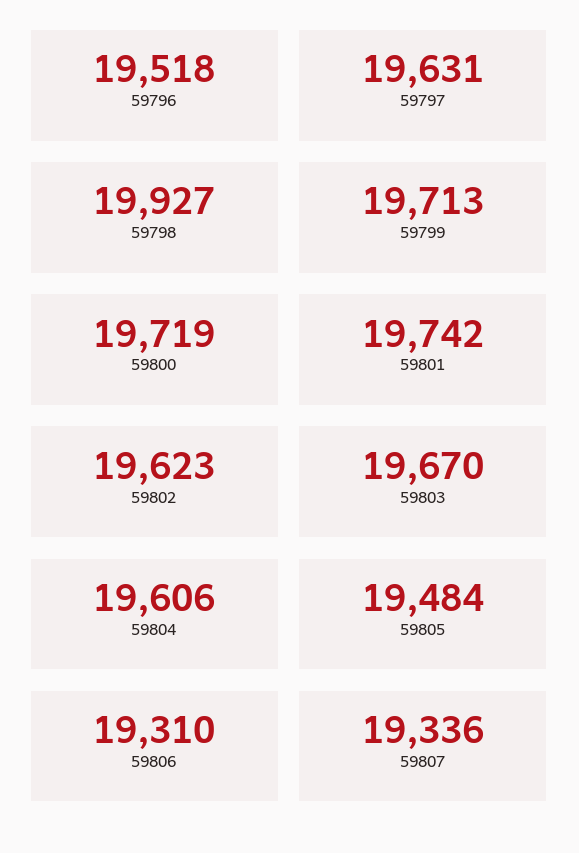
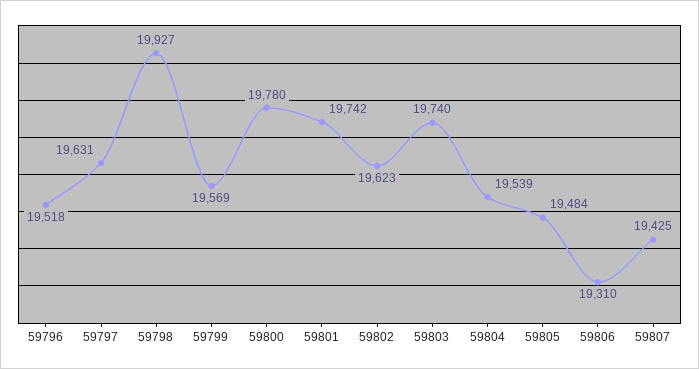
  {
    "59796": 19518,
    "59797": 19631,
    "59798": 19927,
-   "59799": 19713,
+   "59799": 19569,
-   "59800": 19719,
+   "59800": 19780,
    "59801": 19742,
    "59802": 19623,
-   "59803": 19670,
+   "59803": 19740,
-   "59804": 19606,
+   "59804": 19539,
    "59805": 19484,
    "59806": 19310,
-   "59807": 19336
+   "59807": 19425
  }

